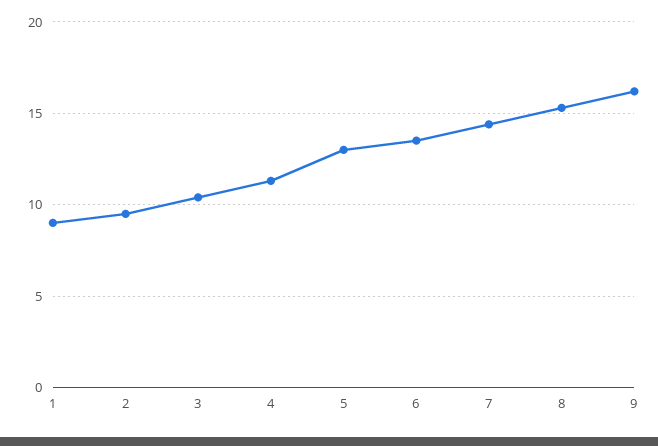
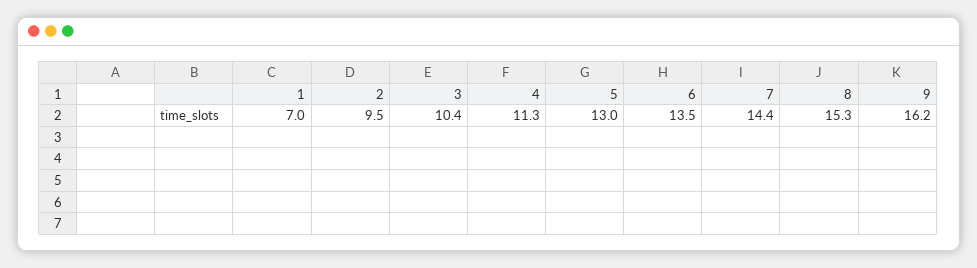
  {
-   "1": 9,
+   "1": 7,
    "2": 9.5,
    "3": 10.4,
    "4": 11.3,
    "5": 13,
    "6": 13.5,
    "7": 14.4,
    "8": 15.3,
    "9": 16.2
  }

